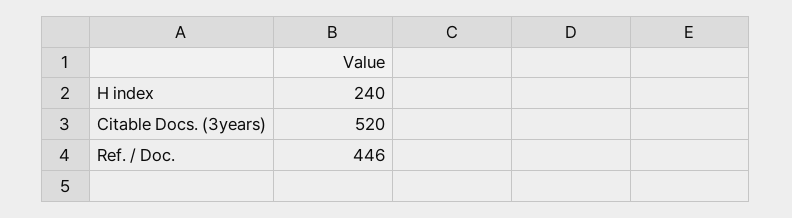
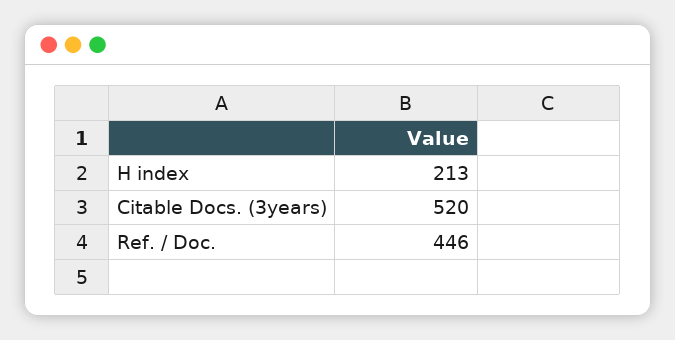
  {
-   "H index": 240,
+   "H index": 213,
    "Citable Docs. (3years)": 520,
    "Ref. / Doc.": 446
  }

